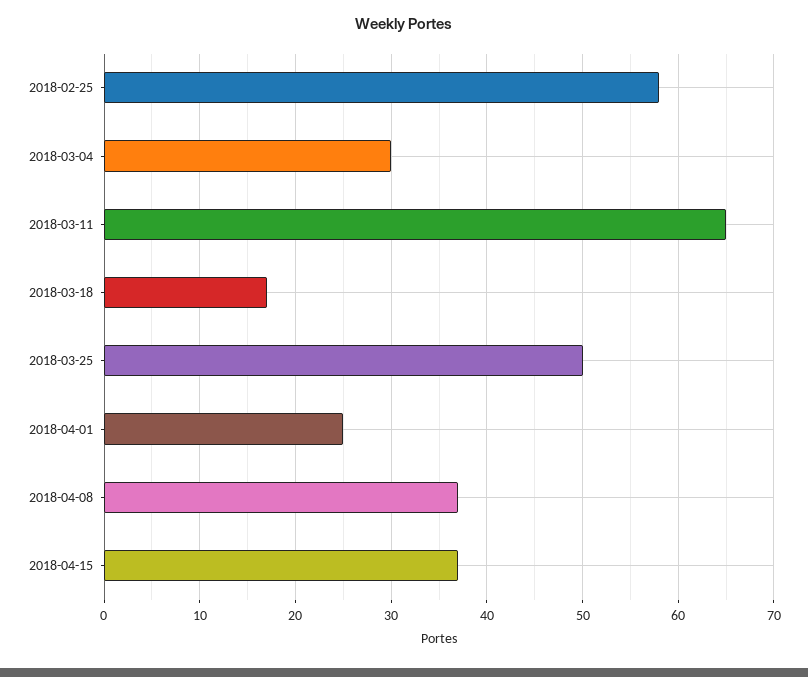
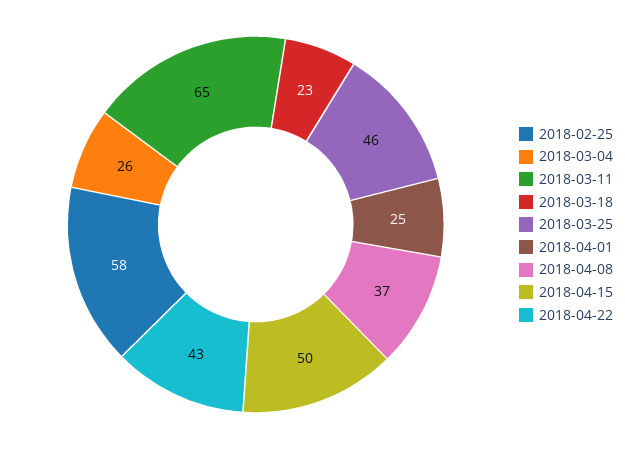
  {
    "2018-02-25": 58,
-   "2018-03-04": 30,
+   "2018-03-04": 26,
    "2018-03-11": 65,
-   "2018-03-18": 17,
+   "2018-03-18": 23,
-   "2018-03-25": 50,
+   "2018-03-25": 46,
    "2018-04-01": 25,
    "2018-04-08": 37,
-   "2018-04-15": 37
+   "2018-04-15": 50,
+   "2018-04-22": 43
  }

